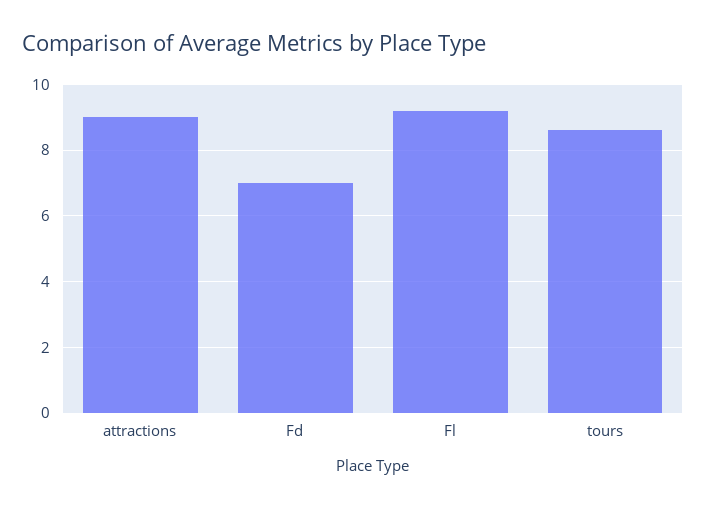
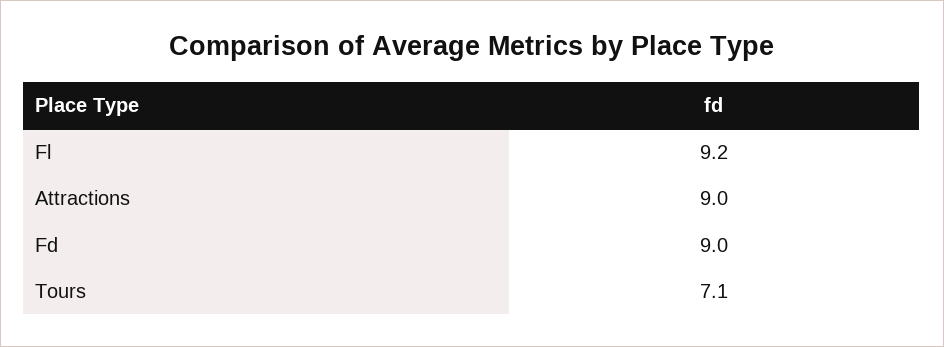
  {
    "attractions": 9,
-   "Fd": 7,
+   "Fd": 9,
    "Fl": 9.2,
-   "tours": 8.5
+   "tours": 7.1
  }

